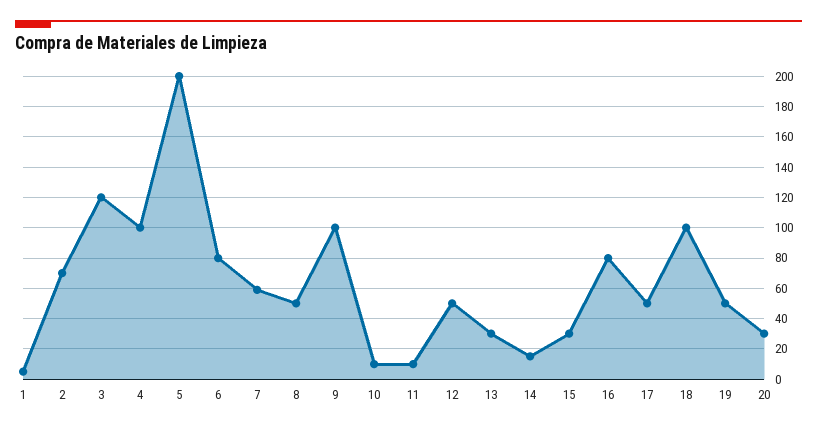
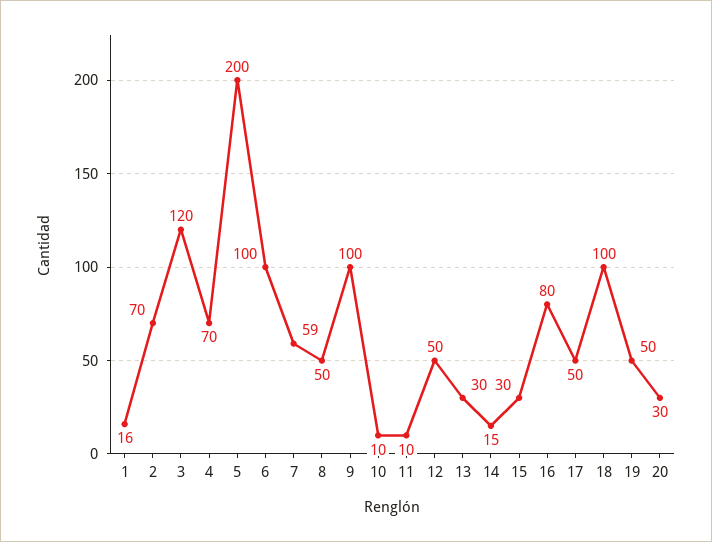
  {
-   "1": 5,
+   "1": 16,
    "2": 70,
    "3": 120,
-   "4": 100,
+   "4": 70,
    "5": 200,
-   "6": 80,
+   "6": 100,
    "7": 59,
    "8": 50,
    "9": 100,
    "10": 10,
    "11": 10,
    "12": 50,
    "13": 30,
    "14": 15,
    "15": 30,
    "16": 80,
    "17": 50,
    "18": 100,
    "19": 50,
    "20": 30
  }

